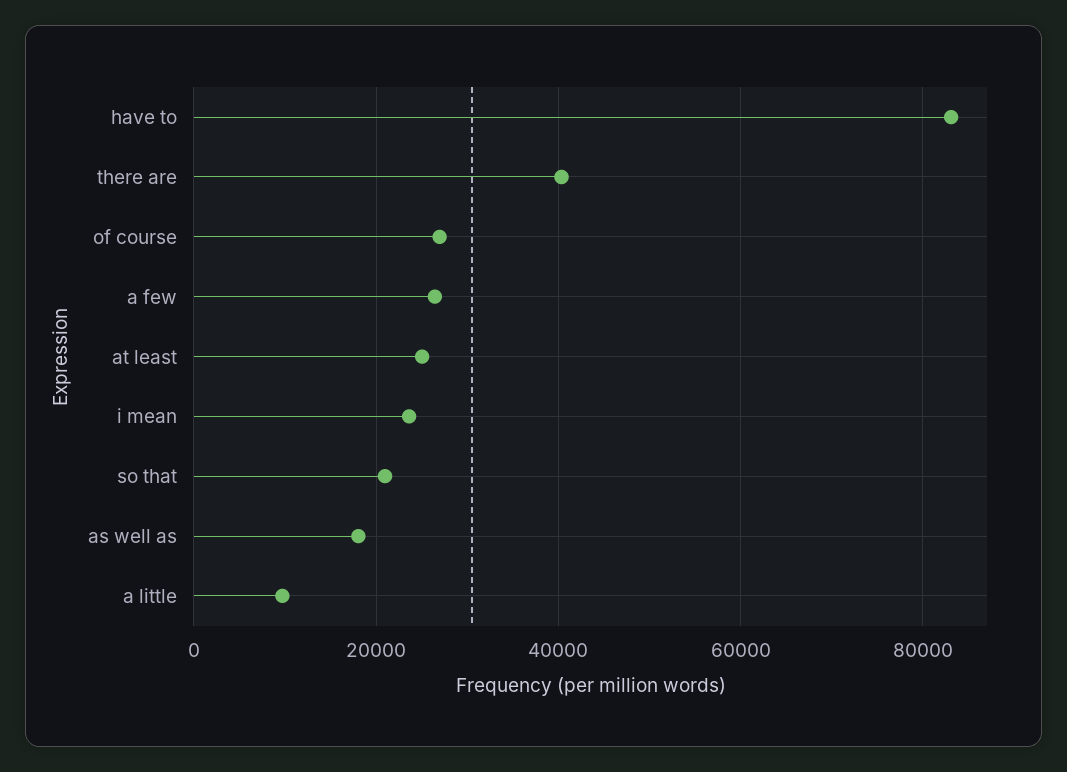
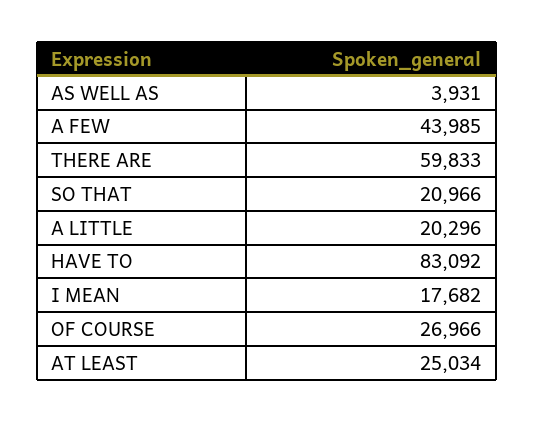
  {
    "have to": 83092,
-   "there are": 40000,
+   "there are": 59833,
    "of course": 26966,
-   "a few": 26000,
+   "a few": 43985,
    "at least": 25034,
-   "i mean": 24000,
+   "i mean": 17682,
    "so that": 20966,
-   "as well as": 18000,
+   "as well as": 3931,
-   "a little": 10000
+   "a little": 20296
  }

